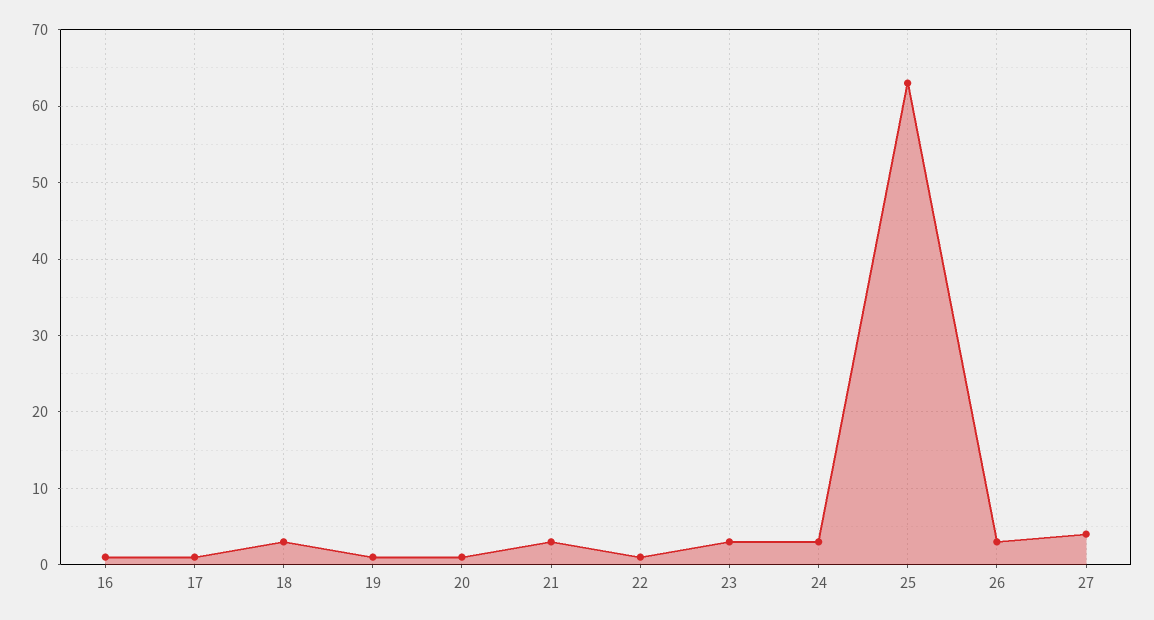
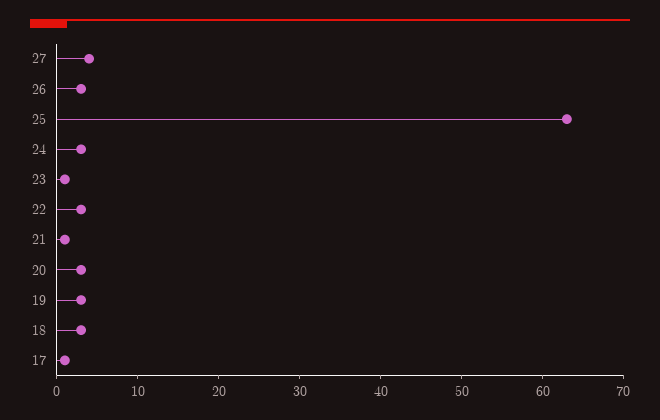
  {
-   "16": 1,
    "17": 1,
    "18": 3,
-   "19": 1,
+   "19": 3,
-   "20": 1,
+   "20": 3,
-   "21": 3,
+   "21": 1,
-   "22": 1,
+   "22": 3,
-   "23": 3,
+   "23": 1,
    "24": 3,
    "25": 63,
    "26": 3,
    "27": 4
  }

